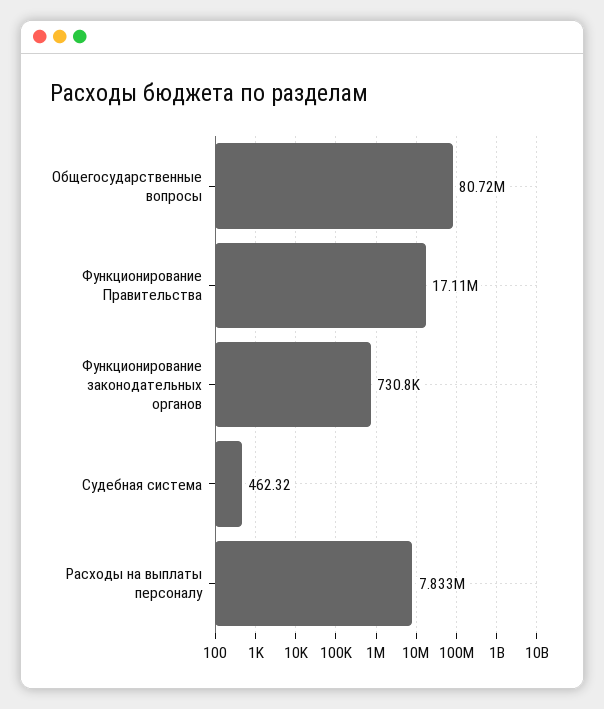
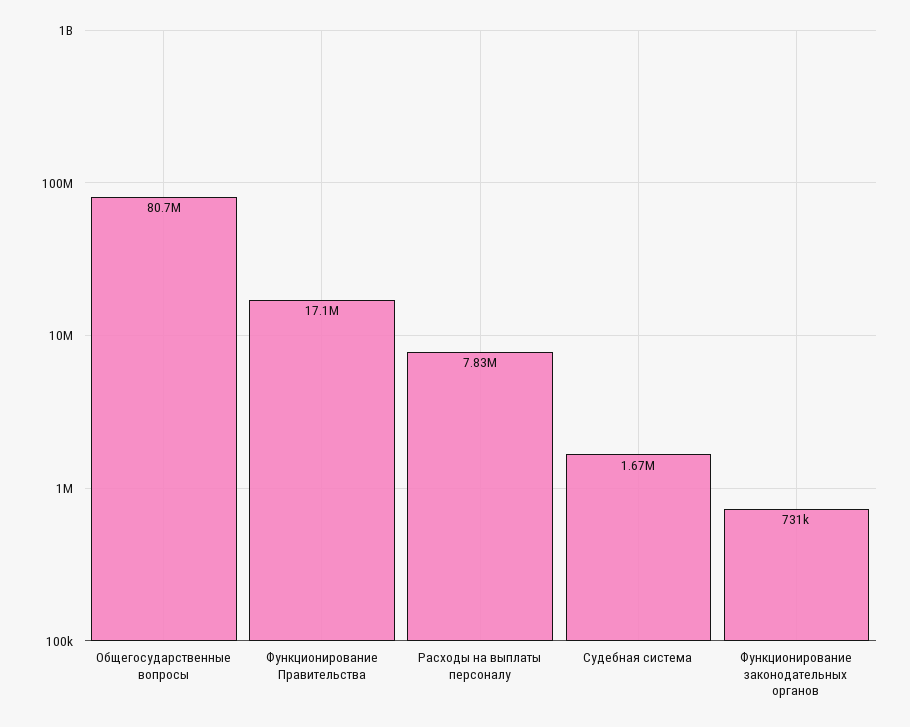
  {
    "Общегосударственные вопросы": 80720000,
    "Функционирование Правительства": 17110000,
    "Функционирование законодательных органов": 730800,
-   "Судебная система": 462.32,
+   "Судебная система": 1670000,
    "Расходы на выплаты персоналу": 7833000
  }

